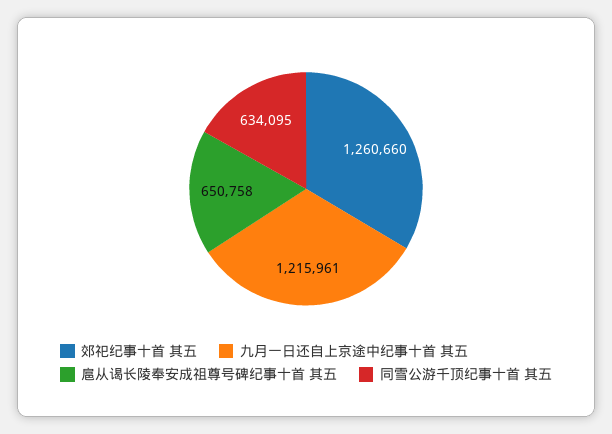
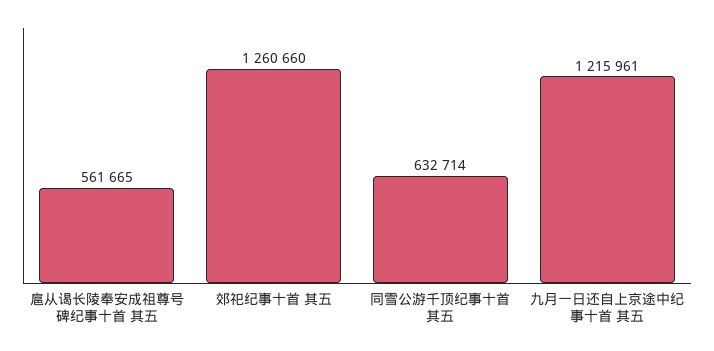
  {
    "郊祀纪事十首 其五": 1260660,
    "九月一日还自上京途中纪事十首 其五": 1215961,
-   "扈从谒长陵奉安成祖尊号碑纪事十首 其五": 650758,
+   "扈从谒长陵奉安成祖尊号碑纪事十首 其五": 561665,
-   "同雪公游千顶纪事十首 其五": 634095
+   "同雪公游千顶纪事十首 其五": 632714
  }

